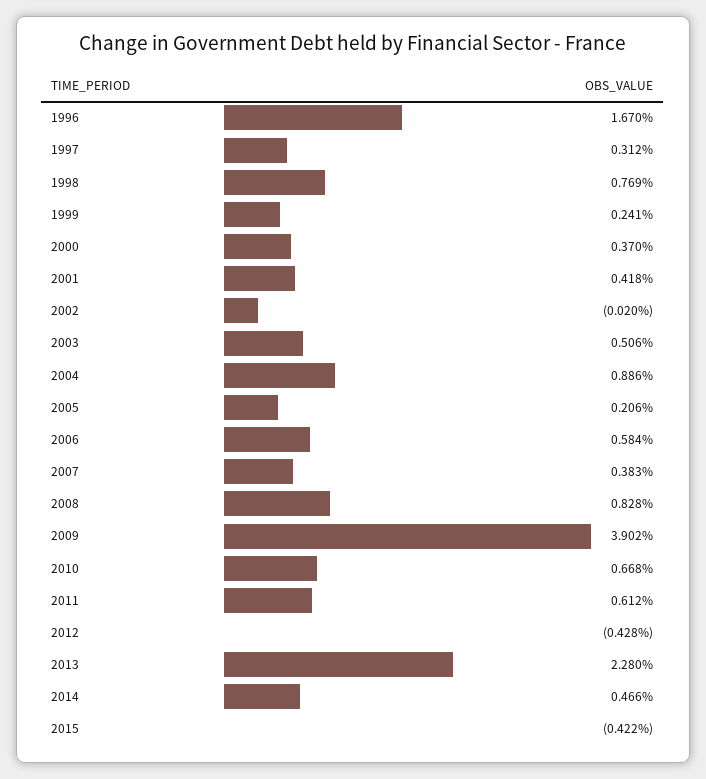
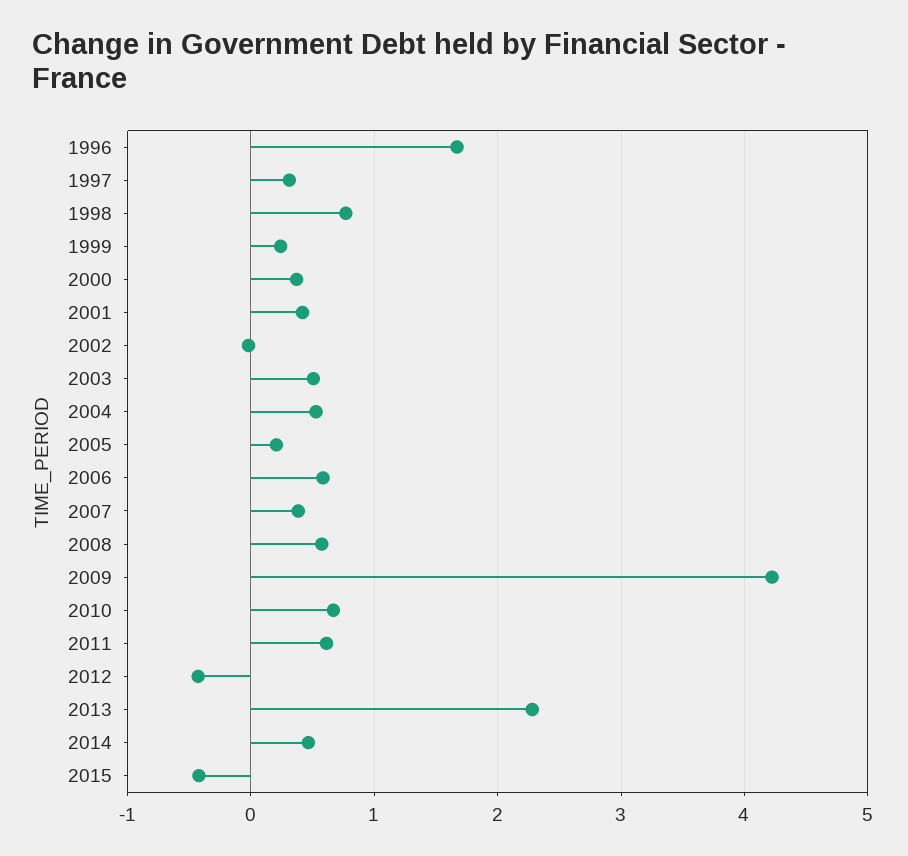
  {
    "1996": 1.67,
    "1997": 0.312,
    "1998": 0.769,
    "1999": 0.241,
    "2000": 0.37,
    "2001": 0.418,
    "2002": -0.02,
    "2003": 0.506,
-   "2004": 0.886,
+   "2004": 0.5,
    "2005": 0.206,
    "2006": 0.584,
    "2007": 0.383,
-   "2008": 0.828,
+   "2008": 0.6,
-   "2009": 3.902,
+   "2009": 4.2,
    "2010": 0.668,
    "2011": 0.612,
    "2012": -0.428,
    "2013": 2.28,
    "2014": 0.466,
    "2015": -0.422
  }

